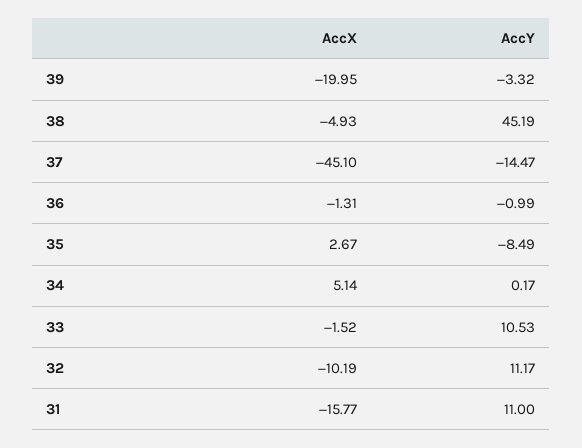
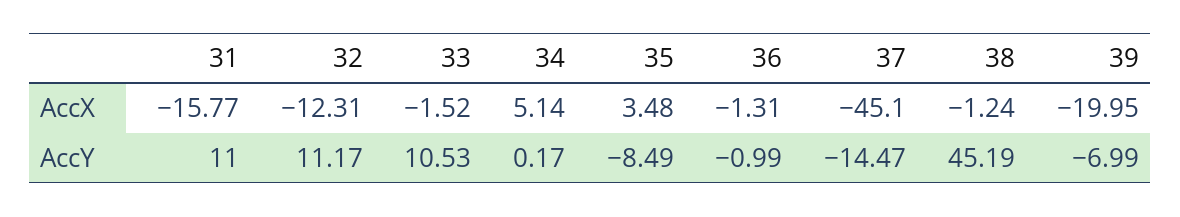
  {
    "AccX": {
      "39": -19.95,
-     "38": -4.93,
+     "38": -1.24,
      "37": -45.1,
      "36": -1.31,
-     "35": 2.67,
+     "35": 3.48,
      "34": 5.14,
      "33": -1.52,
-     "32": -10.19,
+     "32": -12.31,
      "31": -15.77
    },
    "AccY": {
-     "39": -3.32,
+     "39": -6.99,
      "38": 45.19,
      "37": -14.47,
      "36": -0.99,
      "35": -8.49,
      "34": 0.17,
      "33": 10.53,
      "32": 11.17,
      "31": 11
    }
  }

